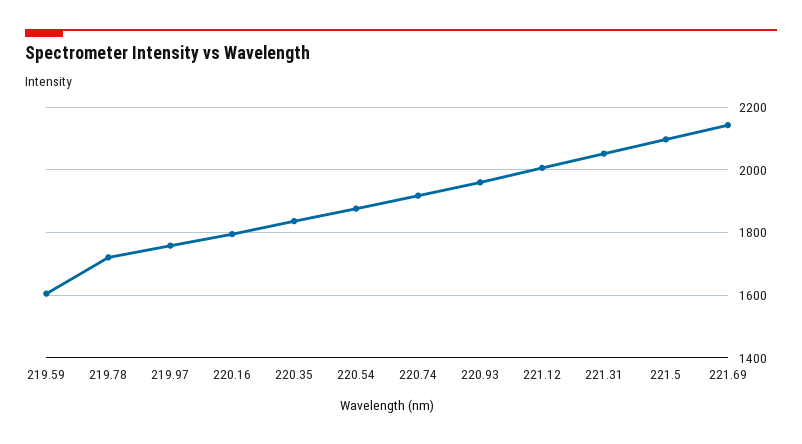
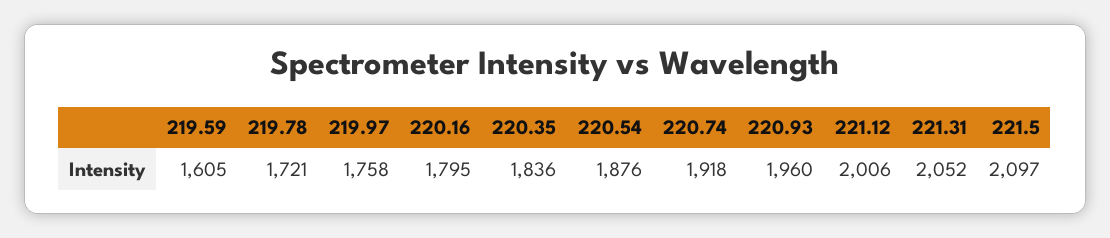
  {
    "219.59": 1605,
    "219.78": 1721,
    "219.97": 1758,
    "220.16": 1795,
    "220.35": 1836,
    "220.54": 1876,
    "220.74": 1918,
    "220.93": 1960,
    "221.12": 2006,
    "221.31": 2052,
-   "221.5": 2097,
+   "221.5": 2097
-   "221.69": 2140
  }

